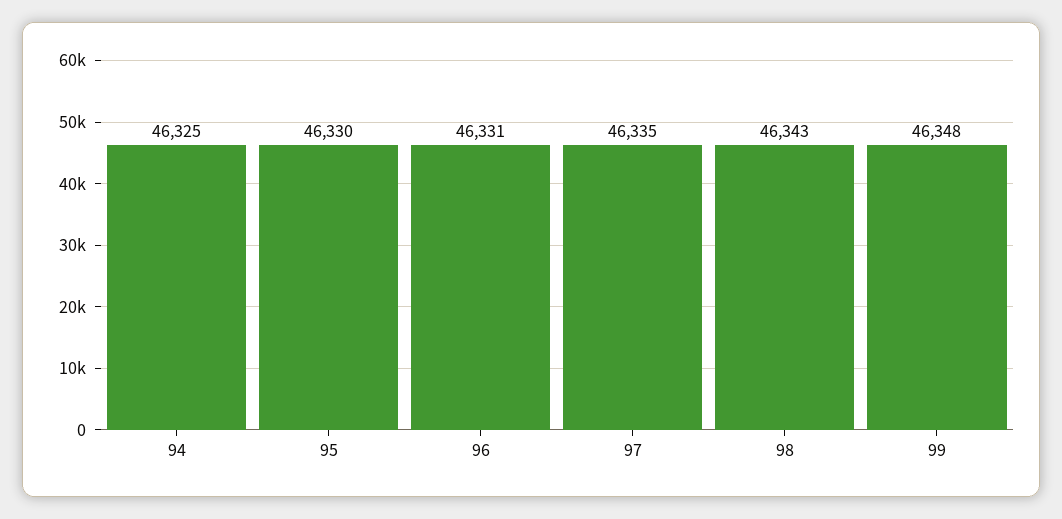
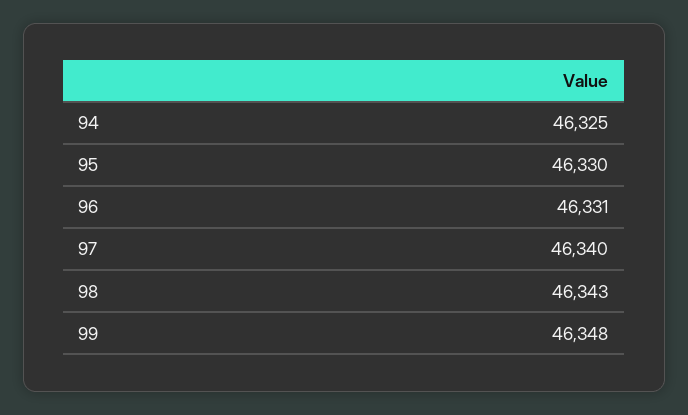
  {
    "94": 46325,
    "95": 46330,
    "96": 46331,
-   "97": 46335,
+   "97": 46340,
    "98": 46343,
    "99": 46348
  }

